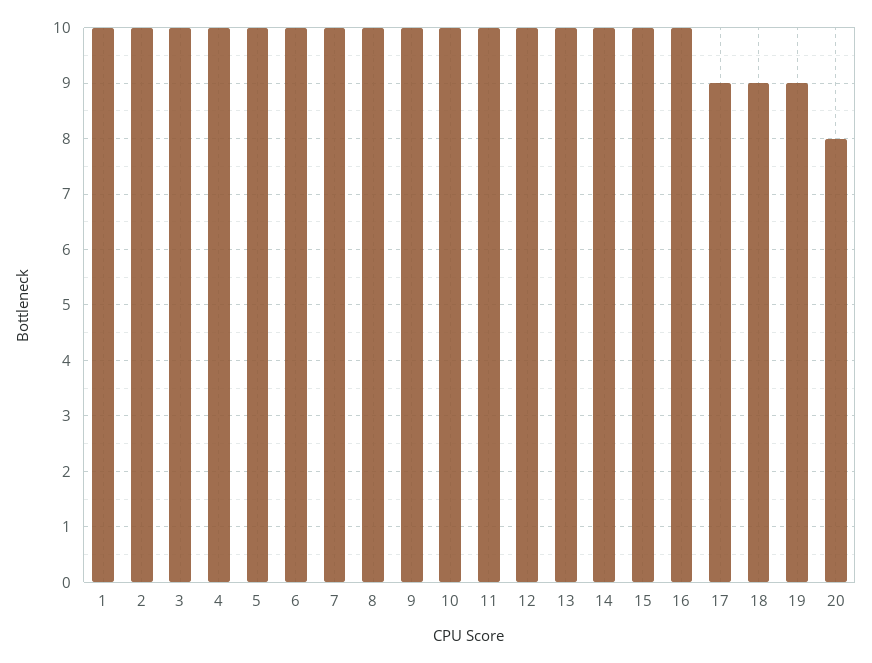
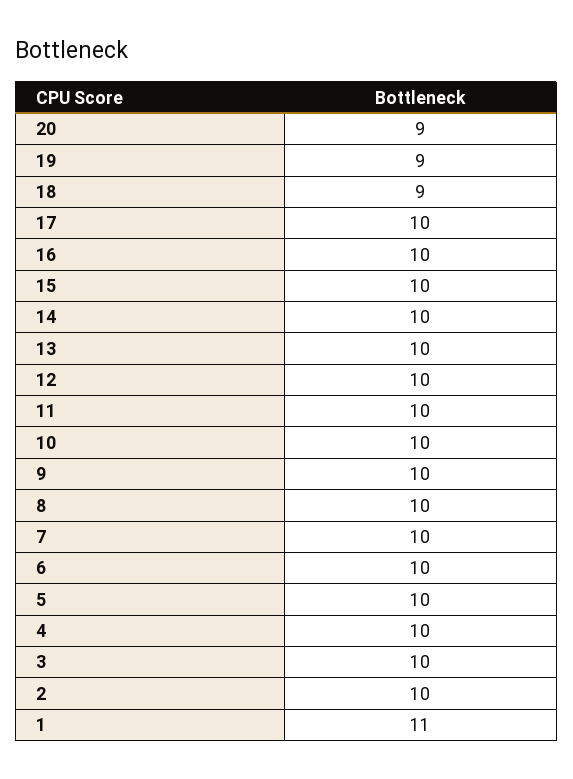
  {
-   "1": 10,
+   "1": 11,
    "2": 10,
    "3": 10,
    "4": 10,
    "5": 10,
    "6": 10,
    "7": 10,
    "8": 10,
    "9": 10,
    "10": 10,
    "11": 10,
    "12": 10,
    "13": 10,
    "14": 10,
    "15": 10,
    "16": 10,
-   "17": 9,
+   "17": 10,
    "18": 9,
    "19": 9,
-   "20": 8
+   "20": 9
  }

